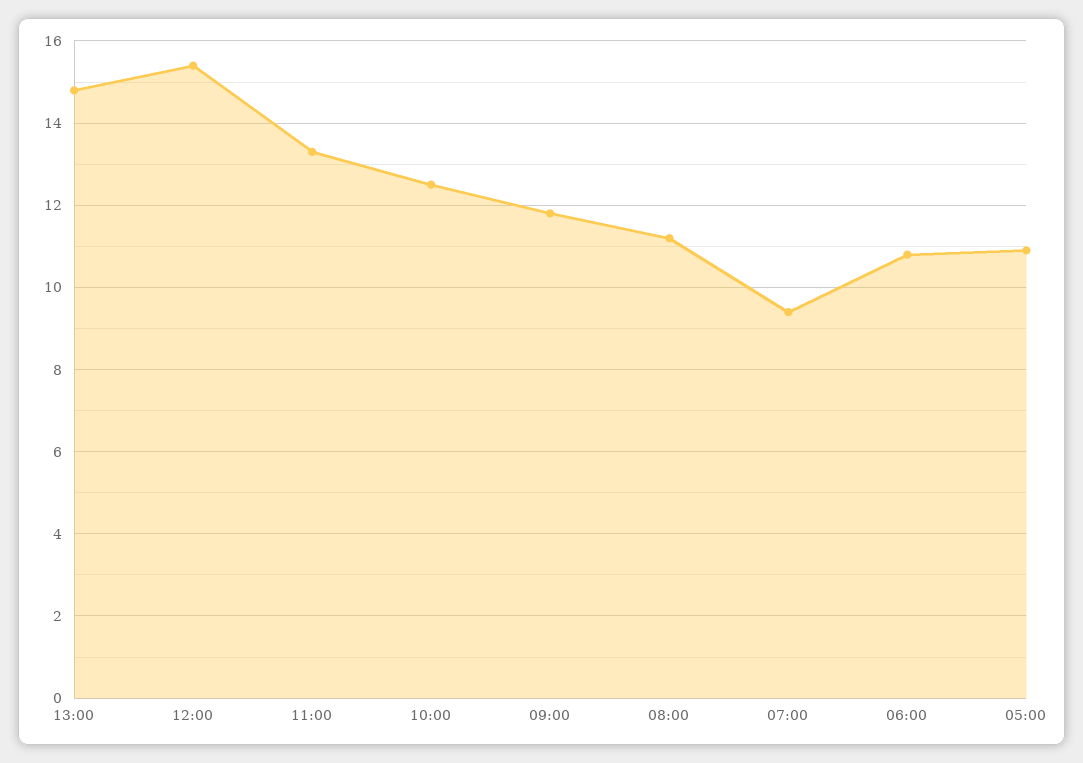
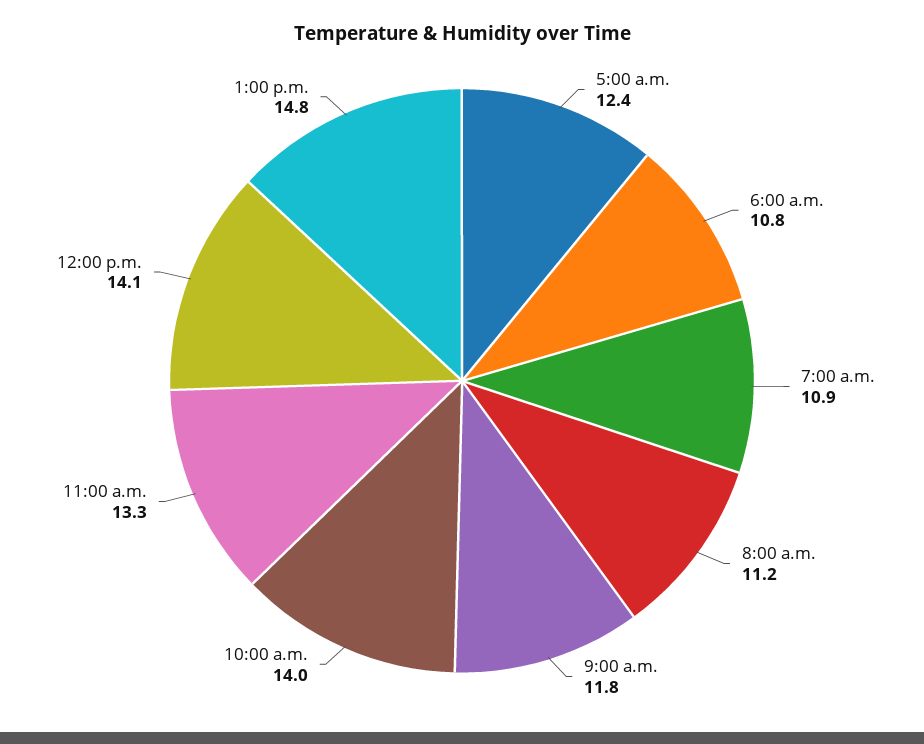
  {
    "13:00": 14.8,
-   "12:00": 15.5,
+   "12:00": 14.1,
    "11:00": 13.3,
-   "10:00": 12.5,
+   "10:00": 14,
    "09:00": 11.8,
    "08:00": 11.2,
-   "07:00": 9.5,
+   "07:00": 10.9,
    "06:00": 10.8,
-   "05:00": 11
+   "05:00": 12.4
  }

